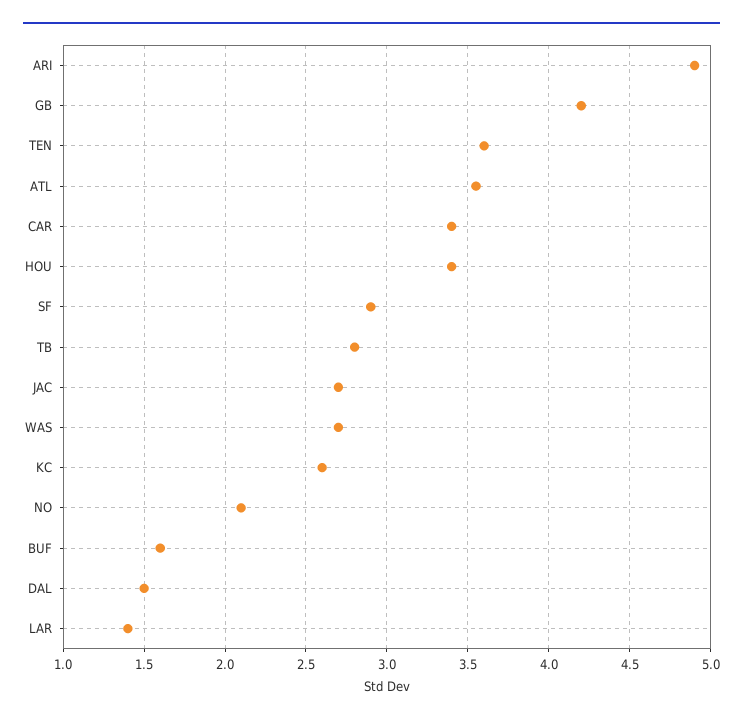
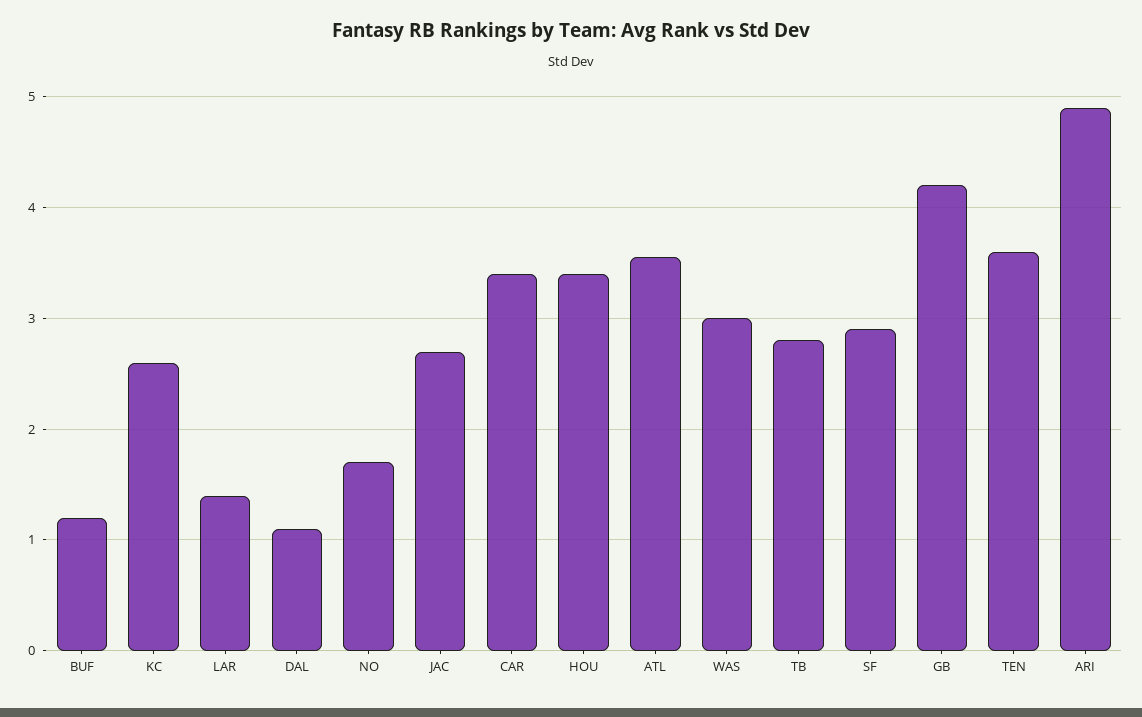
  {
    "ARI": 4.9,
    "GB": 4.2,
    "TEN": 3.6,
    "ATL": 3.55,
    "CAR": 3.4,
    "HOU": 3.4,
    "SF": 2.9,
    "TB": 2.8,
    "JAC": 2.7,
-   "WAS": 2.7,
+   "WAS": 3,
    "KC": 2.6,
-   "NO": 2.1,
+   "NO": 1.7,
-   "BUF": 1.6,
+   "BUF": 1.2,
-   "DAL": 1.5,
+   "DAL": 1.1,
    "LAR": 1.4
  }

